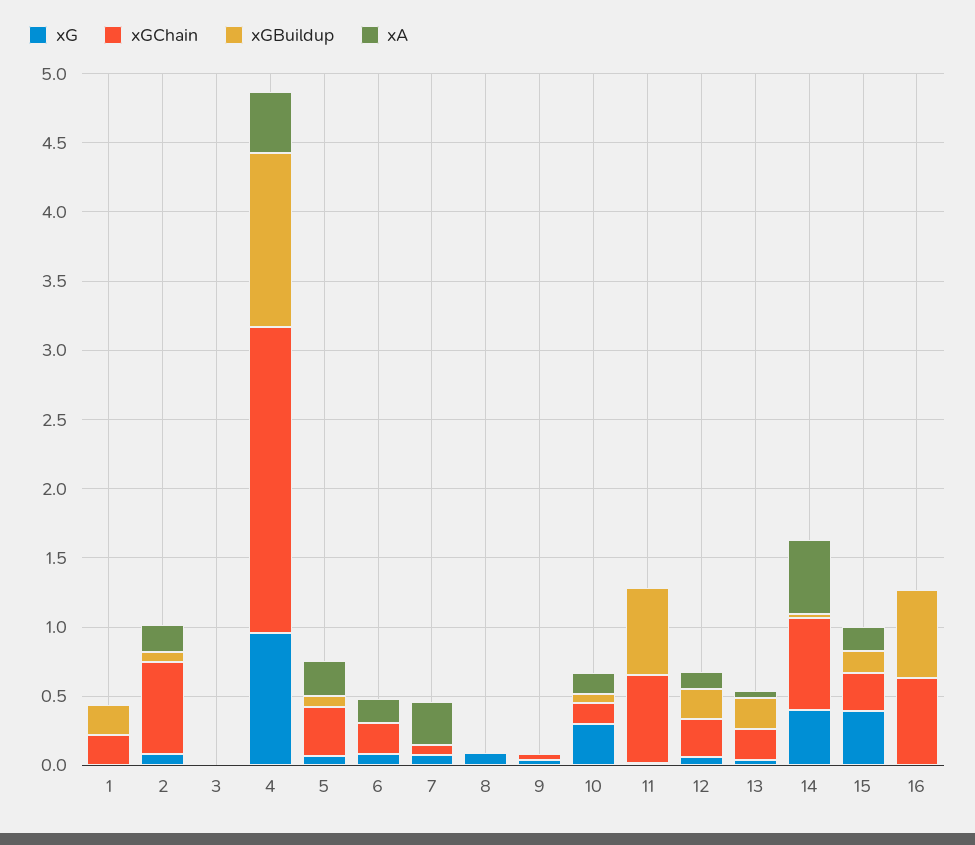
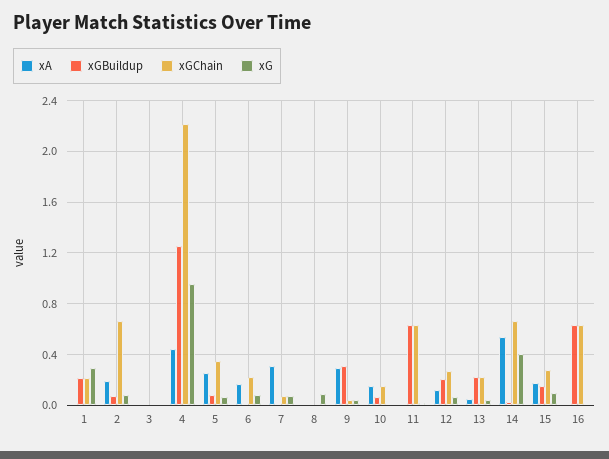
  {
    "xG": {
-     "1": 0,
+     "1": 0.3,
      "2": 0.1,
      "3": 0,
      "4": 0.95,
      "5": 0.05,
      "6": 0.1,
      "7": 0.05,
      "8": 0.1,
      "9": 0.05,
-     "10": 0.3,
+     "10": 0,
      "11": 0,
      "12": 0.05,
      "13": 0.05,
      "14": 0.4,
-     "15": 0.4,
+     "15": 0.1,
      "16": 0
    },
    "xGChain": {
      "1": 0.2,
      "2": 0.65,
      "3": 0,
      "4": 2.2,
      "5": 0.35,
      "6": 0.25,
      "7": 0.05,
      "8": 0,
      "9": 0.05,
      "10": 0.15,
      "11": 0.65,
      "12": 0.25,
      "13": 0.2,
      "14": 0.65,
      "15": 0.3,
      "16": 0.65
    },
    "xGBuildup": {
      "1": 0.2,
      "2": 0.05,
      "3": 0,
      "4": 1.25,
      "5": 0.1,
      "6": 0,
      "7": 0,
      "8": 0,
-     "9": 0,
+     "9": 0.3,
      "10": 0.05,
      "11": 0.65,
      "12": 0.2,
      "13": 0.2,
      "14": 0,
      "15": 0.15,
      "16": 0.65
    },
    "xA": {
      "1": 0,
      "2": 0.2,
      "3": 0,
      "4": 0.45,
      "5": 0.25,
      "6": 0.15,
      "7": 0.3,
      "8": 0,
-     "9": 0,
+     "9": 0.3,
      "10": 0.15,
      "11": 0,
      "12": 0.1,
      "13": 0.05,
      "14": 0.55,
      "15": 0.2,
      "16": 0
    }
  }

